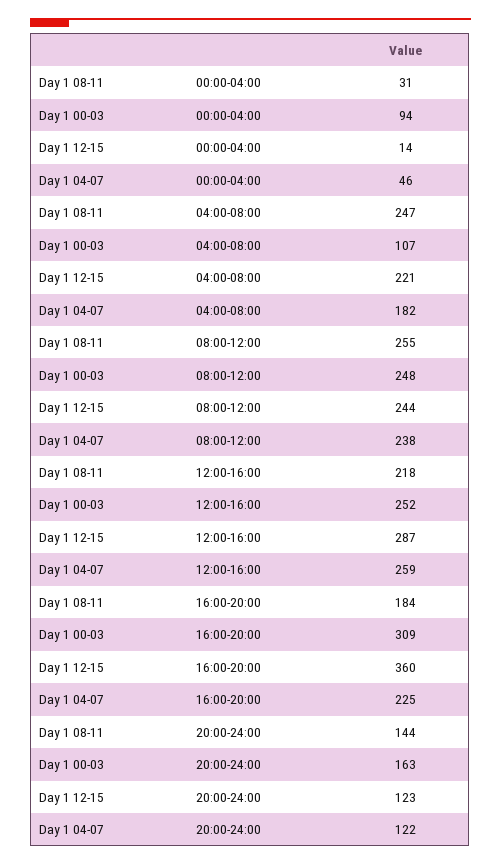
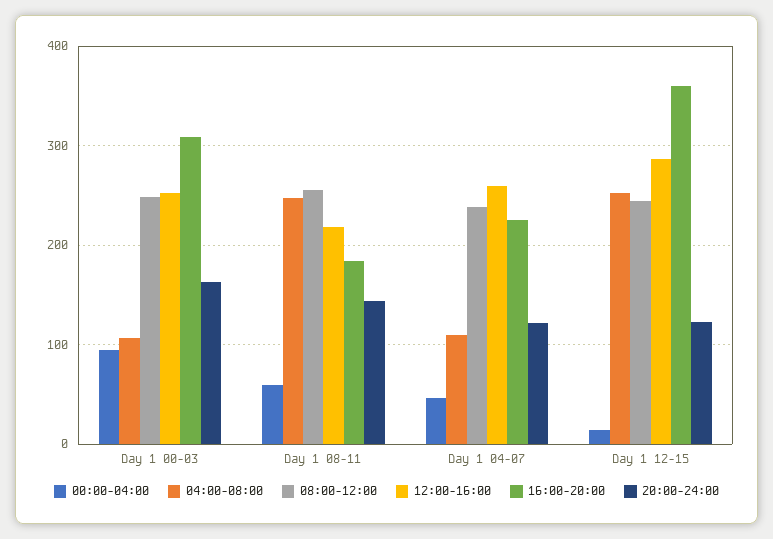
  {
    "00:00-04:00": {
-     "Day 1 08-11": 31,
+     "Day 1 08-11": 60,
      "Day 1 00-03": 94,
      "Day 1 12-15": 14,
      "Day 1 04-07": 46
    },
    "04:00-08:00": {
      "Day 1 08-11": 247,
      "Day 1 00-03": 107,
-     "Day 1 12-15": 221,
+     "Day 1 12-15": 250,
-     "Day 1 04-07": 182
+     "Day 1 04-07": 110
    },
    "08:00-12:00": {
      "Day 1 08-11": 255,
      "Day 1 00-03": 248,
      "Day 1 12-15": 244,
      "Day 1 04-07": 238
    },
    "12:00-16:00": {
      "Day 1 08-11": 218,
      "Day 1 00-03": 252,
      "Day 1 12-15": 287,
      "Day 1 04-07": 259
    },
    "16:00-20:00": {
      "Day 1 08-11": 184,
      "Day 1 00-03": 309,
      "Day 1 12-15": 360,
      "Day 1 04-07": 225
    },
    "20:00-24:00": {
      "Day 1 08-11": 144,
      "Day 1 00-03": 163,
      "Day 1 12-15": 123,
      "Day 1 04-07": 122
    }
  }

